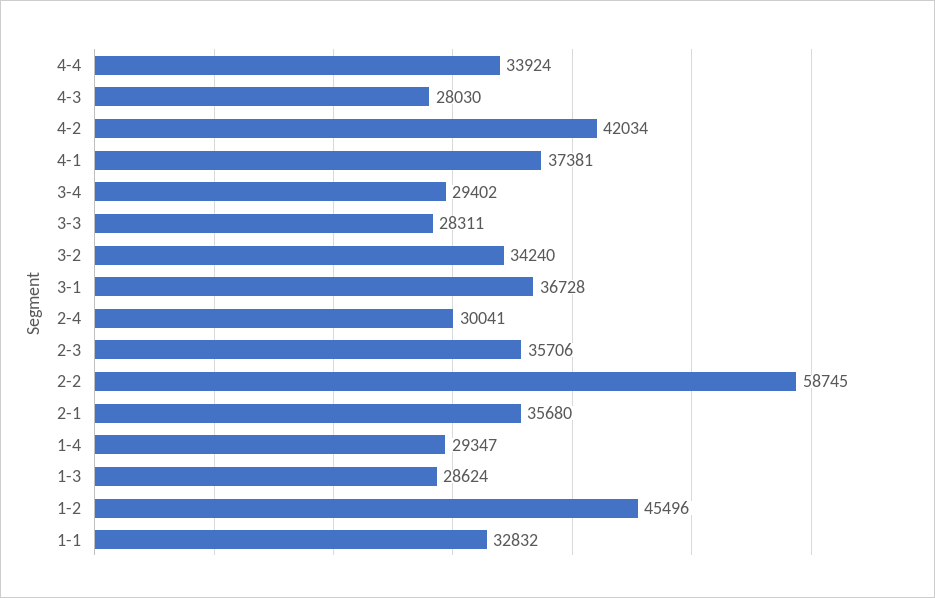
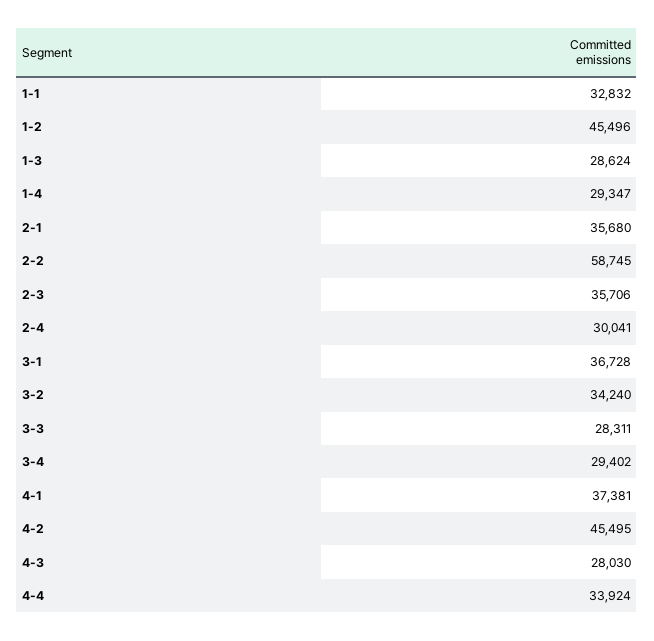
  {
    "4-4": 33924,
    "4-3": 28030,
-   "4-2": 42034,
+   "4-2": 45495,
    "4-1": 37381,
    "3-4": 29402,
    "3-3": 28311,
    "3-2": 34240,
    "3-1": 36728,
    "2-4": 30041,
    "2-3": 35706,
    "2-2": 58745,
    "2-1": 35680,
    "1-4": 29347,
    "1-3": 28624,
    "1-2": 45496,
    "1-1": 32832
  }

